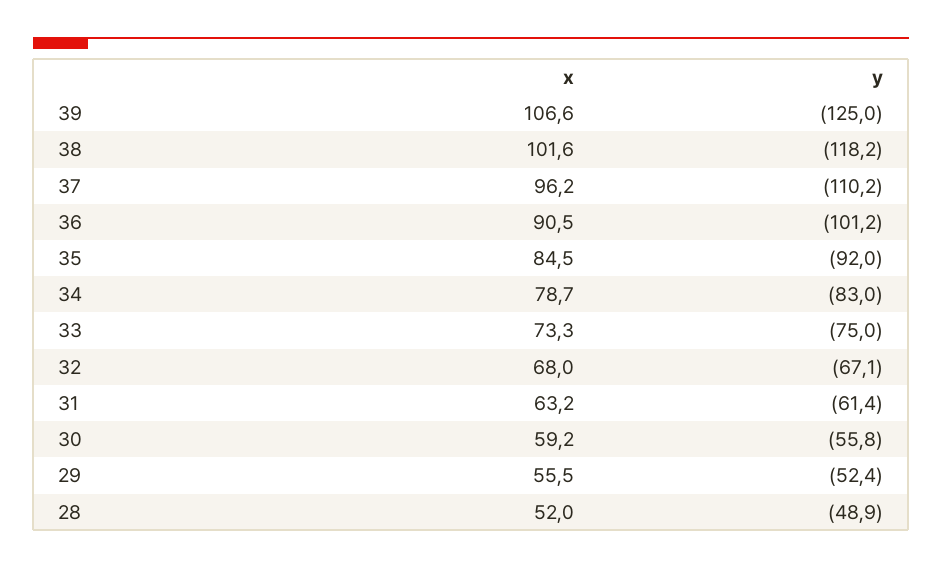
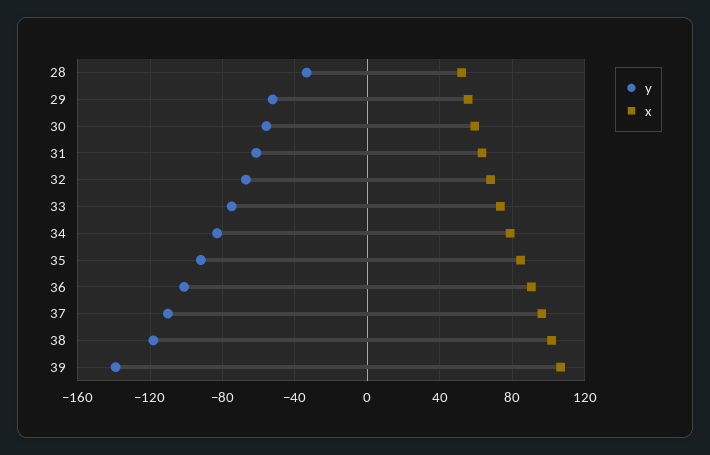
  {
    "x": {
      "39": 106.6,
      "38": 101.6,
      "37": 96.2,
      "36": 90.5,
      "35": 84.5,
      "34": 78.7,
      "33": 73.3,
      "32": 68,
      "31": 63.2,
      "30": 59.2,
      "29": 55.5,
      "28": 52
    },
    "y": {
-     "39": -125,
+     "39": -140,
      "38": -118.2,
      "37": -110.2,
      "36": -101.2,
      "35": -92,
      "34": -83,
      "33": -75,
      "32": -67.1,
      "31": -61.4,
      "30": -55.8,
      "29": -52.4,
-     "28": -48.9
+     "28": -35
    }
  }

